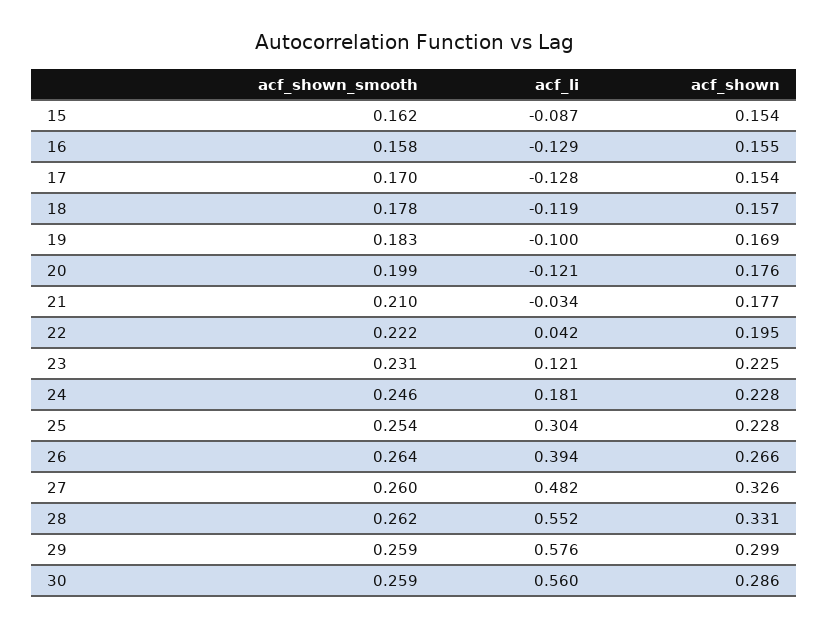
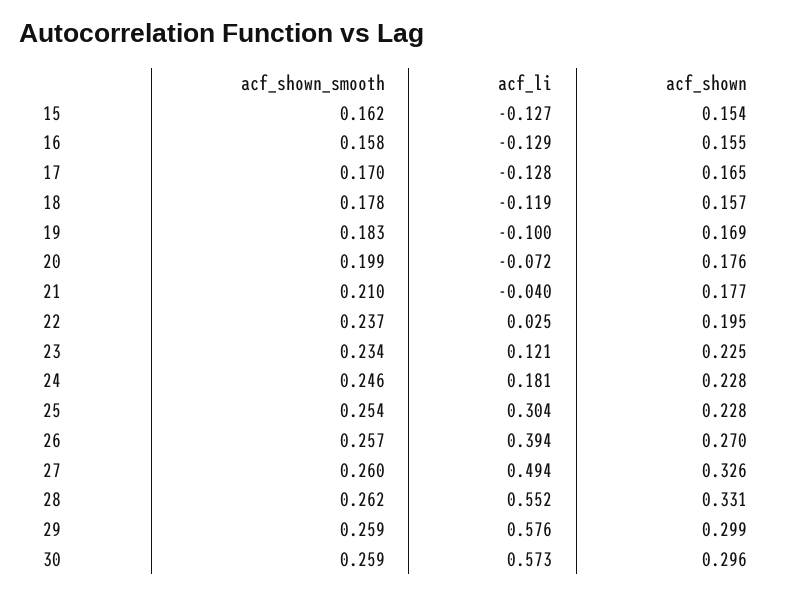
  {
    "acf_shown_smooth": {
      "15": 0.162,
      "16": 0.158,
      "17": 0.17,
      "18": 0.178,
      "19": 0.183,
      "20": 0.199,
      "21": 0.21,
-     "22": 0.222,
+     "22": 0.237,
-     "23": 0.231,
+     "23": 0.234,
      "24": 0.246,
      "25": 0.254,
-     "26": 0.264,
+     "26": 0.257,
      "27": 0.26,
      "28": 0.262,
      "29": 0.259,
      "30": 0.259
    },
    "acf_li": {
-     "15": -0.087,
+     "15": -0.127,
      "16": -0.129,
      "17": -0.128,
      "18": -0.119,
      "19": -0.1,
-     "20": -0.121,
+     "20": -0.072,
-     "21": -0.034,
+     "21": -0.04,
-     "22": 0.042,
+     "22": 0.025,
      "23": 0.121,
      "24": 0.181,
      "25": 0.304,
      "26": 0.394,
-     "27": 0.482,
+     "27": 0.494,
      "28": 0.552,
      "29": 0.576,
-     "30": 0.56
+     "30": 0.573
    },
    "acf_shown": {
      "15": 0.154,
      "16": 0.155,
-     "17": 0.154,
+     "17": 0.165,
      "18": 0.157,
      "19": 0.169,
      "20": 0.176,
      "21": 0.177,
      "22": 0.195,
      "23": 0.225,
      "24": 0.228,
      "25": 0.228,
-     "26": 0.266,
+     "26": 0.27,
      "27": 0.326,
      "28": 0.331,
      "29": 0.299,
-     "30": 0.286
+     "30": 0.296
    }
  }

